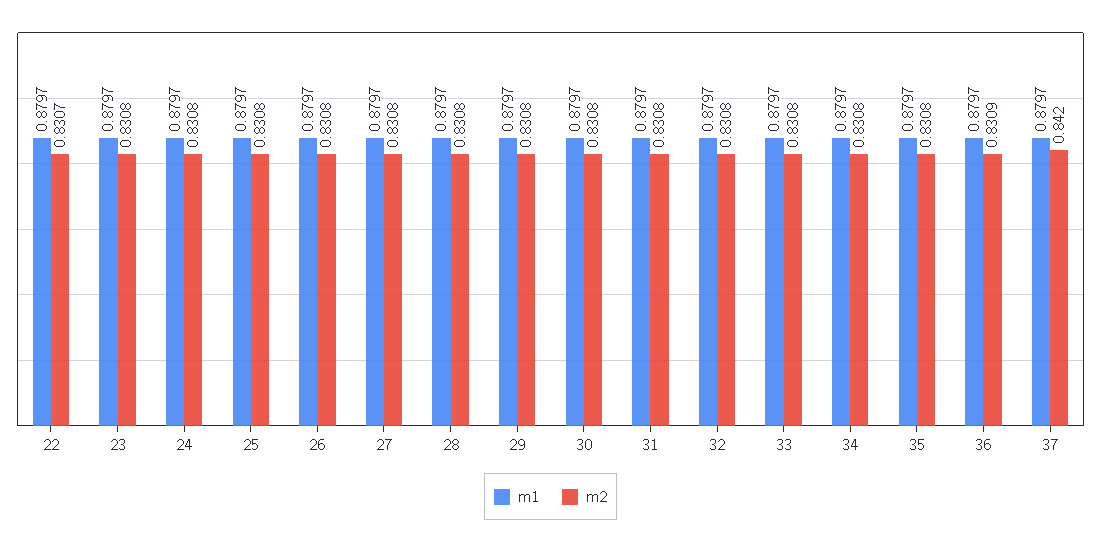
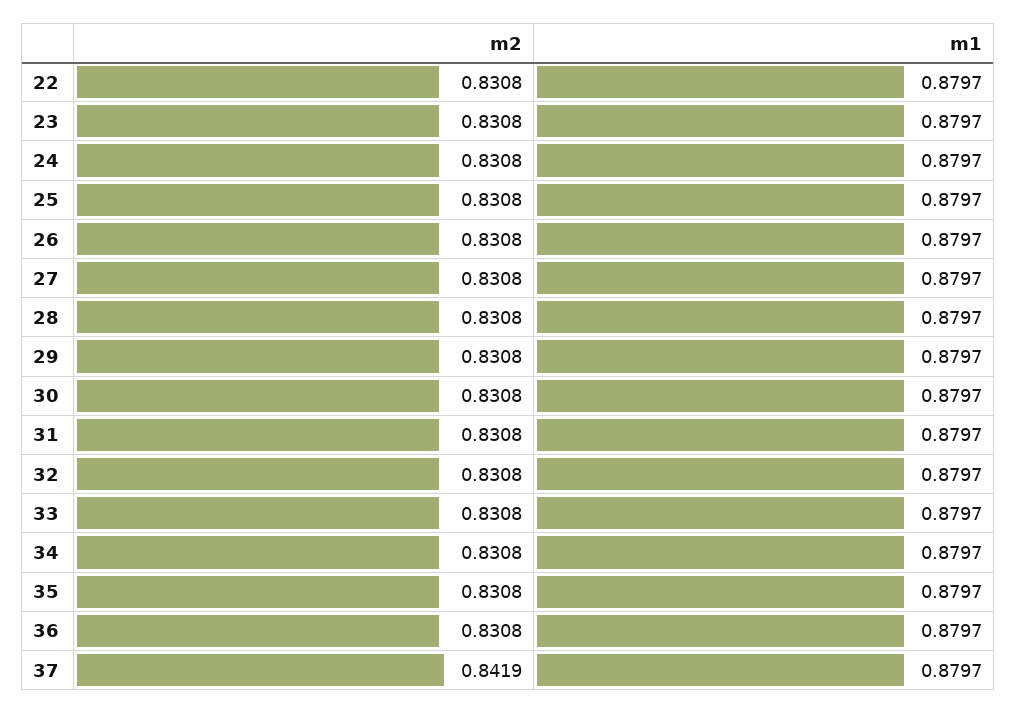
  {
    "m1": {
      "22": 0.8797,
      "23": 0.8797,
      "24": 0.8797,
      "25": 0.8797,
      "26": 0.8797,
      "27": 0.8797,
      "28": 0.8797,
      "29": 0.8797,
      "30": 0.8797,
      "31": 0.8797,
      "32": 0.8797,
      "33": 0.8797,
      "34": 0.8797,
      "35": 0.8797,
      "36": 0.8797,
      "37": 0.8797
    },
    "m2": {
-     "22": 0.8307,
+     "22": 0.8308,
      "23": 0.8308,
      "24": 0.8308,
      "25": 0.8308,
      "26": 0.8308,
      "27": 0.8308,
      "28": 0.8308,
      "29": 0.8308,
      "30": 0.8308,
      "31": 0.8308,
      "32": 0.8308,
      "33": 0.8308,
      "34": 0.8308,
      "35": 0.8308,
-     "36": 0.8309,
+     "36": 0.8308,
-     "37": 0.842
+     "37": 0.8419
    }
  }

